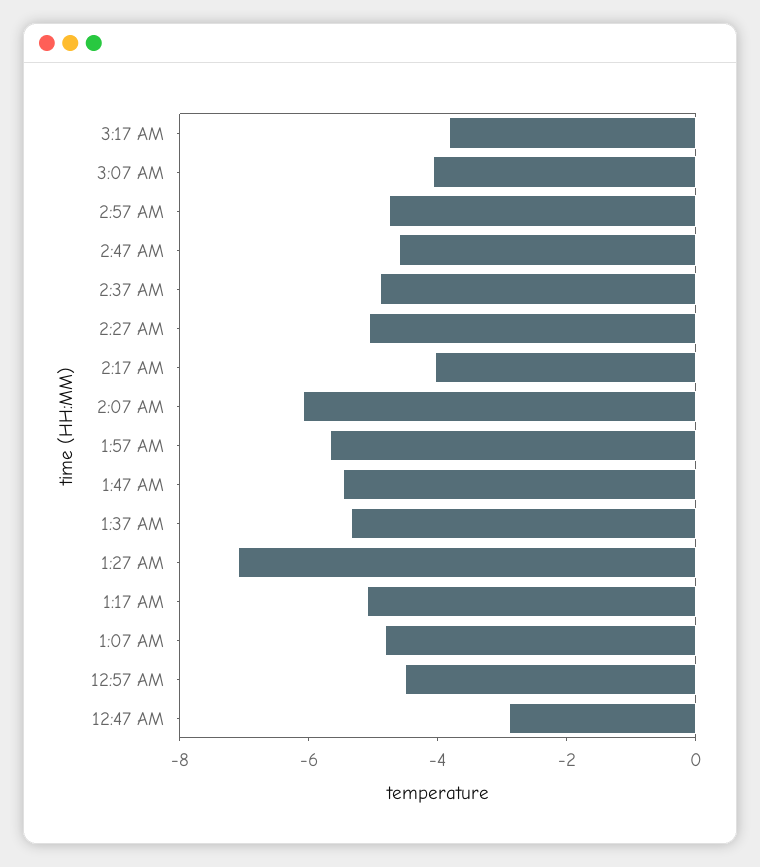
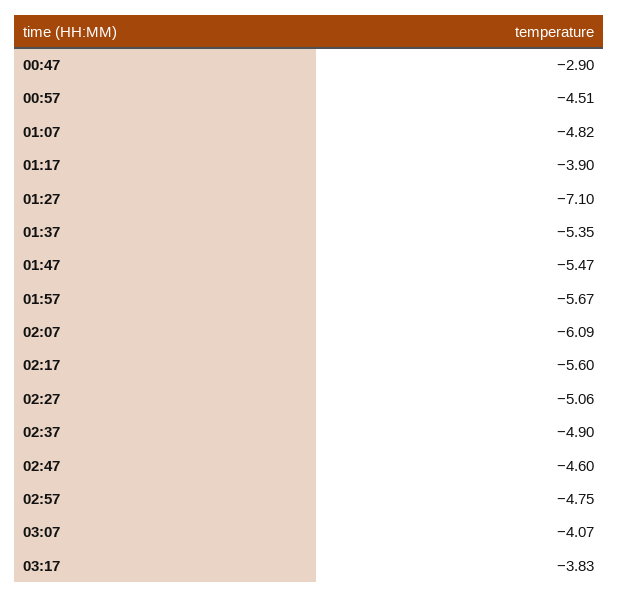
  {
    "3:17 AM": -3.83,
    "3:07 AM": -4.07,
    "2:57 AM": -4.75,
    "2:47 AM": -4.6,
    "2:37 AM": -4.9,
    "2:27 AM": -5.06,
-   "2:17 AM": -4,
+   "2:17 AM": -5.6,
    "2:07 AM": -6.09,
    "1:57 AM": -5.67,
    "1:47 AM": -5.47,
    "1:37 AM": -5.35,
    "1:27 AM": -7.1,
-   "1:17 AM": -5,
+   "1:17 AM": -3.9,
    "1:07 AM": -4.82,
    "12:57 AM": -4.51,
    "12:47 AM": -2.9
  }

